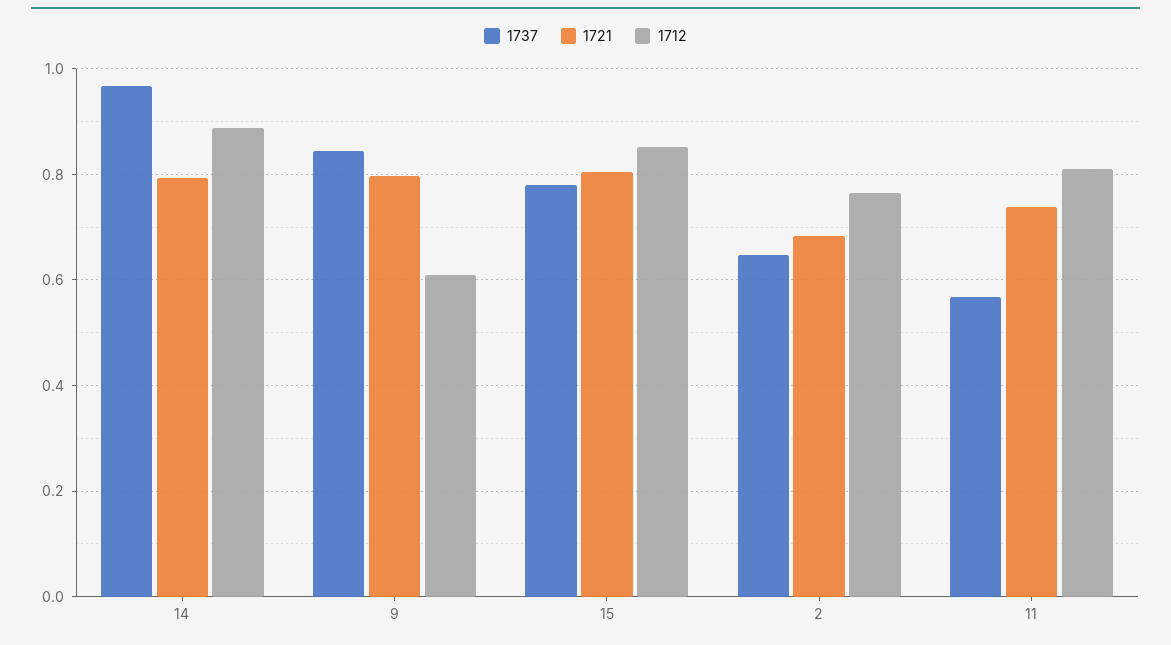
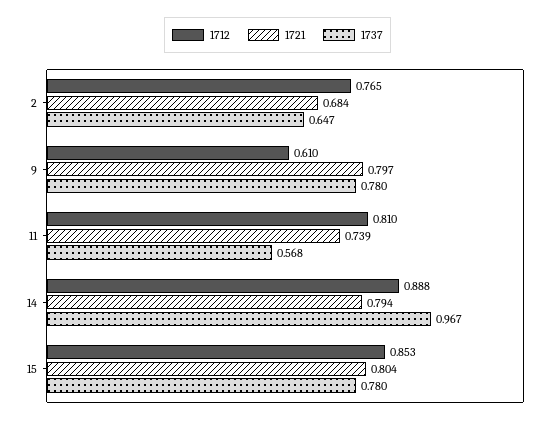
  {
    "1737": {
      "14": 0.967,
-     "9": 0.84,
+     "9": 0.78,
      "15": 0.78,
      "2": 0.647,
      "11": 0.568
    },
    "1721": {
      "14": 0.794,
      "9": 0.797,
      "15": 0.804,
      "2": 0.684,
      "11": 0.739
    },
    "1712": {
      "14": 0.888,
      "9": 0.61,
      "15": 0.853,
      "2": 0.765,
      "11": 0.81
    }
  }

